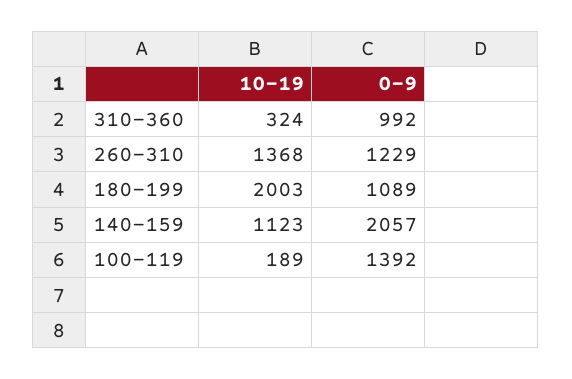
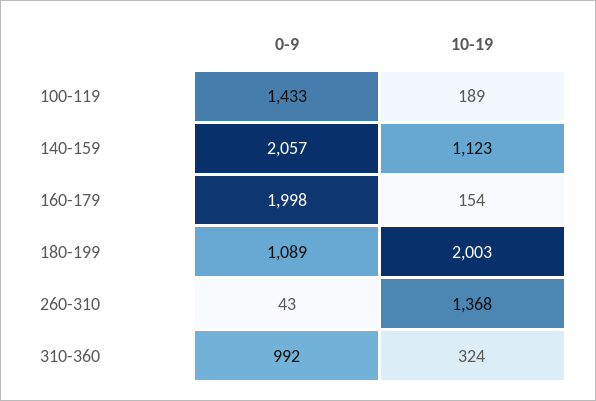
  {
    "10-19": {
      "310-360": 324,
      "260-310": 1368,
      "180-199": 2003,
      "140-159": 1123,
-     "100-119": 189
+     "100-119": 189,
+     "160-179": 154
    },
    "0-9": {
      "310-360": 992,
-     "260-310": 1229,
+     "260-310": 43,
      "180-199": 1089,
      "140-159": 2057,
-     "100-119": 1392
+     "100-119": 1433,
+     "160-179": 1998
    }
  }

